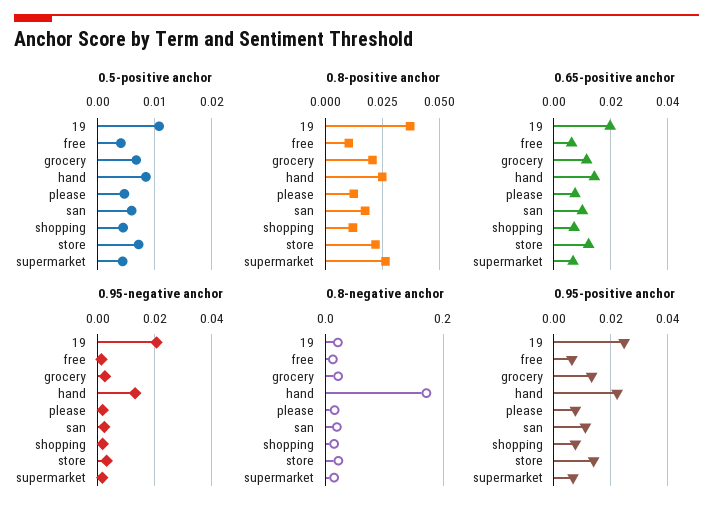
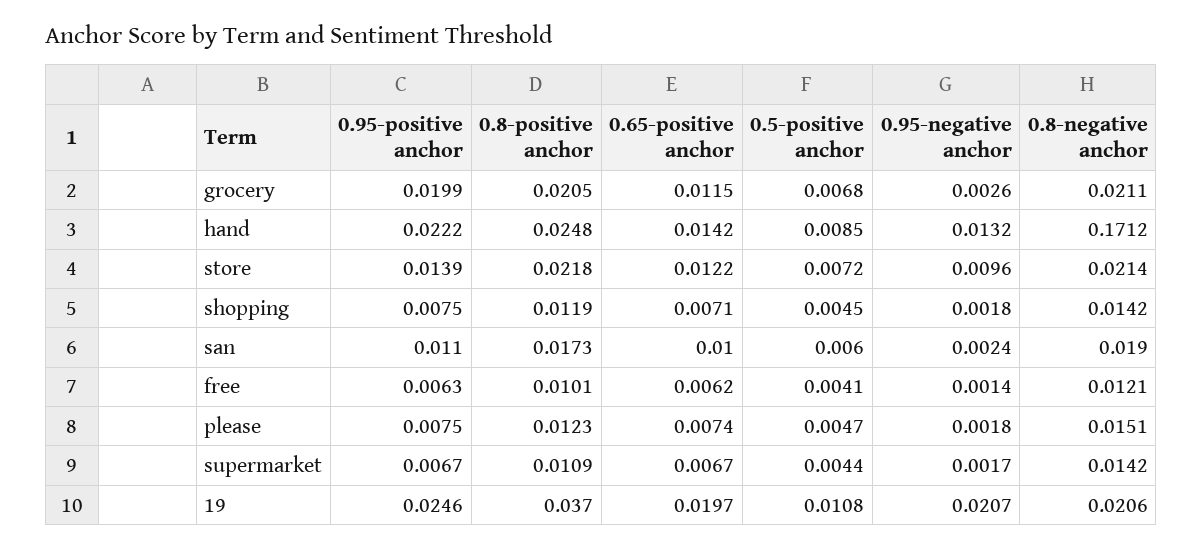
  {
    "0.5-positive anchor": {
      "19": 0.0108,
      "free": 0.0041,
      "grocery": 0.0068,
      "hand": 0.0085,
      "please": 0.0047,
      "san": 0.006,
      "shopping": 0.0045,
      "store": 0.0072,
      "supermarket": 0.0044
    },
    "0.8-positive anchor": {
      "19": 0.037,
      "free": 0.0101,
      "grocery": 0.0205,
      "hand": 0.0248,
      "please": 0.0123,
      "san": 0.0173,
      "shopping": 0.0119,
      "store": 0.0218,
-     "supermarket": 0.025
+     "supermarket": 0.0109
    },
    "0.65-positive anchor": {
      "19": 0.0197,
      "free": 0.0062,
      "grocery": 0.0115,
      "hand": 0.0142,
      "please": 0.0074,
      "san": 0.01,
      "shopping": 0.0071,
      "store": 0.0122,
      "supermarket": 0.0067
    },
    "0.95-negative anchor": {
      "19": 0.0207,
      "free": 0.0014,
      "grocery": 0.0026,
      "hand": 0.0132,
      "please": 0.0018,
      "san": 0.0024,
      "shopping": 0.0018,
-     "store": 0.0025,
+     "store": 0.0096,
      "supermarket": 0.0017
    },
    "0.8-negative anchor": {
      "19": 0.0206,
      "free": 0.0121,
      "grocery": 0.0211,
      "hand": 0.1712,
      "please": 0.0151,
      "san": 0.019,
      "shopping": 0.0142,
      "store": 0.0214,
      "supermarket": 0.0142
    },
    "0.95-positive anchor": {
      "19": 0.0246,
      "free": 0.0063,
-     "grocery": 0.0125,
+     "grocery": 0.0199,
      "hand": 0.0222,
      "please": 0.0075,
      "san": 0.011,
      "shopping": 0.0075,
      "store": 0.0139,
      "supermarket": 0.0067
    }
  }

